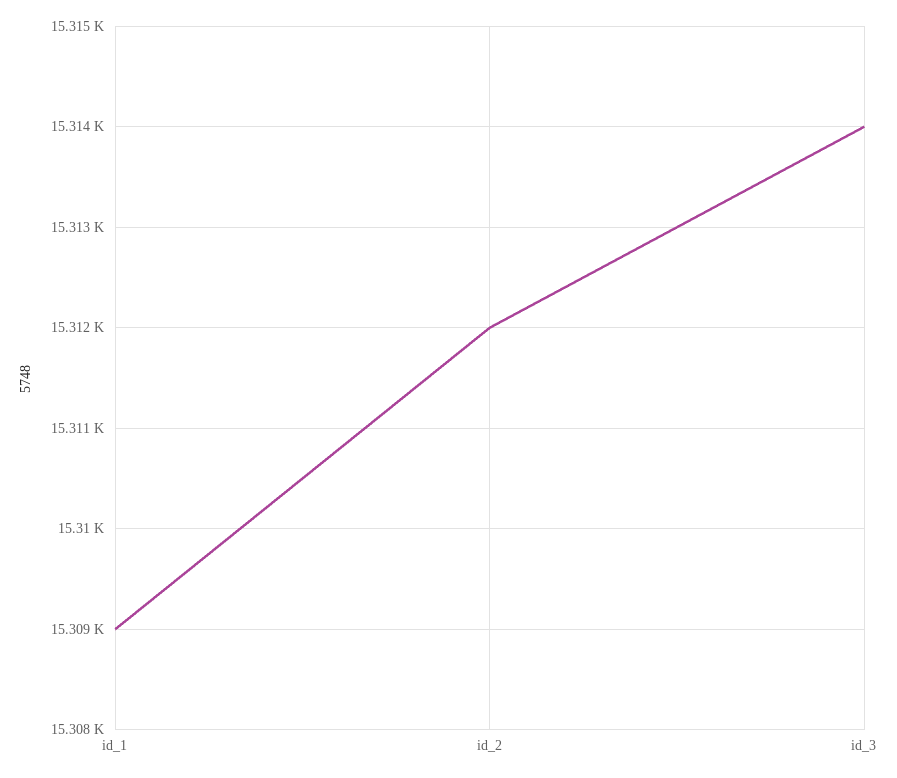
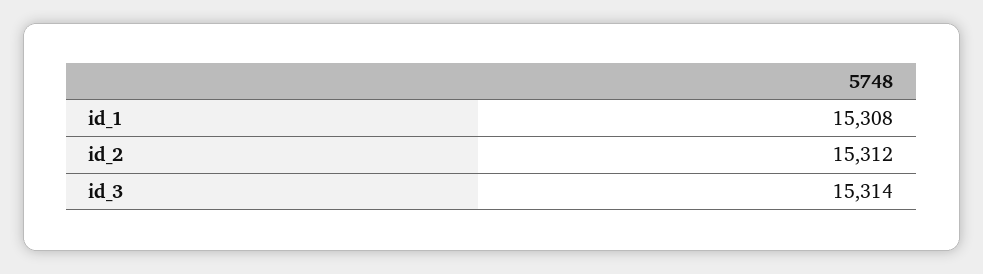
  {
-   "id_1": 15309,
+   "id_1": 15308,
    "id_2": 15312,
    "id_3": 15314
  }

